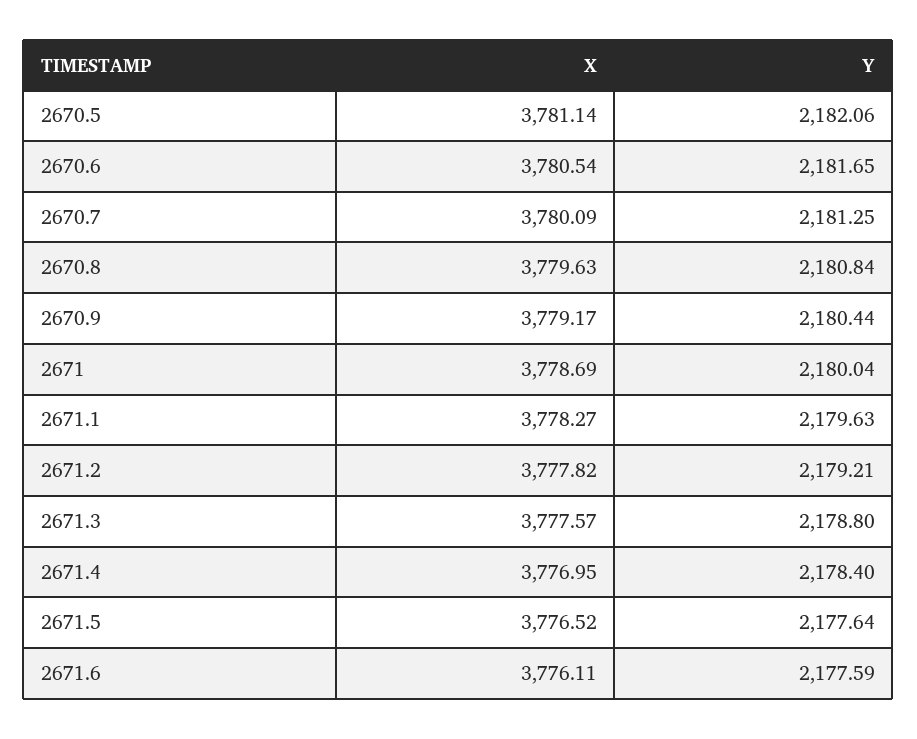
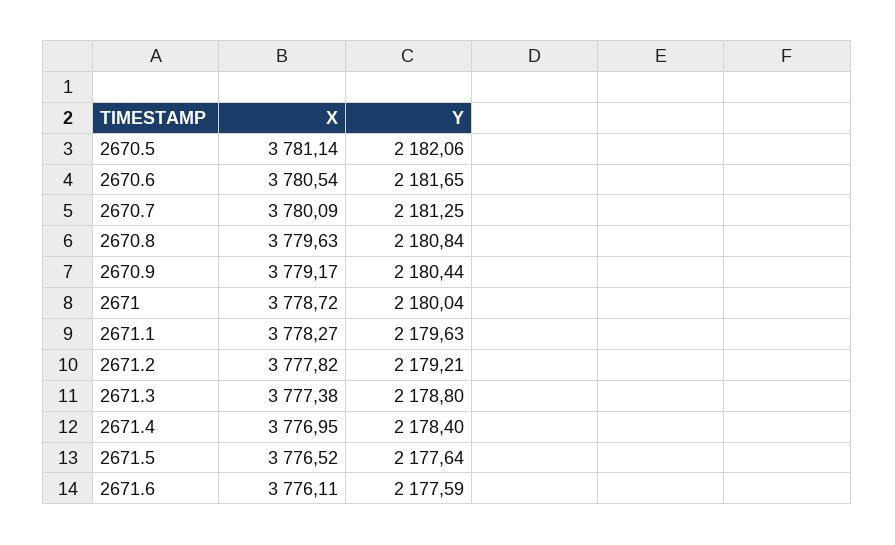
  {
    "X": {
      "2670.5": 3781.14,
      "2670.6": 3780.54,
      "2670.7": 3780.09,
      "2670.8": 3779.63,
      "2670.9": 3779.17,
-     "2671": 3778.69,
+     "2671": 3778.72,
      "2671.1": 3778.27,
      "2671.2": 3777.82,
-     "2671.3": 3777.57,
+     "2671.3": 3777.38,
      "2671.4": 3776.95,
      "2671.5": 3776.52,
      "2671.6": 3776.11
    },
    "Y": {
      "2670.5": 2182.06,
      "2670.6": 2181.65,
      "2670.7": 2181.25,
      "2670.8": 2180.84,
      "2670.9": 2180.44,
      "2671": 2180.04,
      "2671.1": 2179.63,
      "2671.2": 2179.21,
      "2671.3": 2178.8,
      "2671.4": 2178.4,
      "2671.5": 2177.64,
      "2671.6": 2177.59
    }
  }

